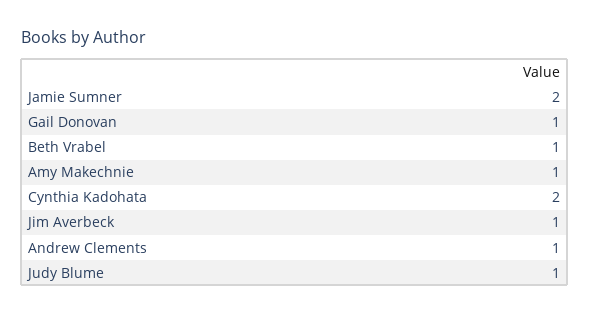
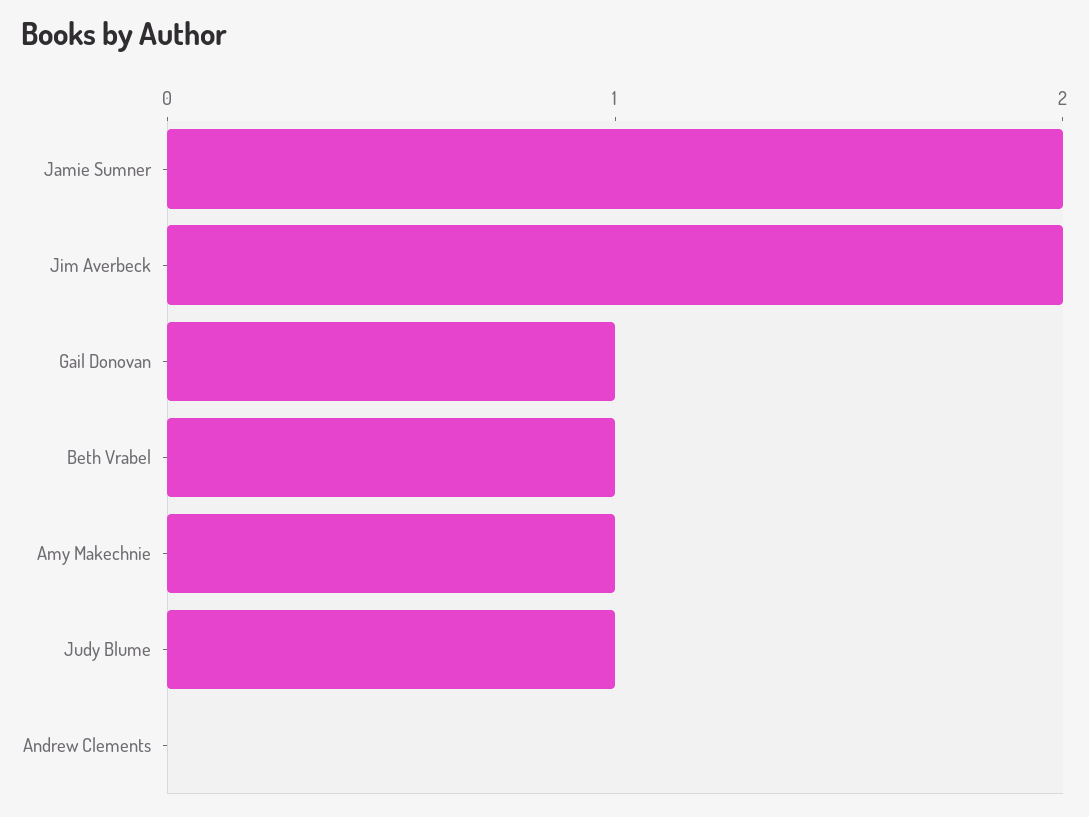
  {
    "Jamie Sumner": 2,
    "Gail Donovan": 1,
    "Beth Vrabel": 1,
    "Amy Makechnie": 1,
-   "Cynthia Kadohata": 2,
-   "Jim Averbeck": 1,
+   "Jim Averbeck": 2,
-   "Andrew Clements": 1,
+   "Andrew Clements": 0,
    "Judy Blume": 1
  }

